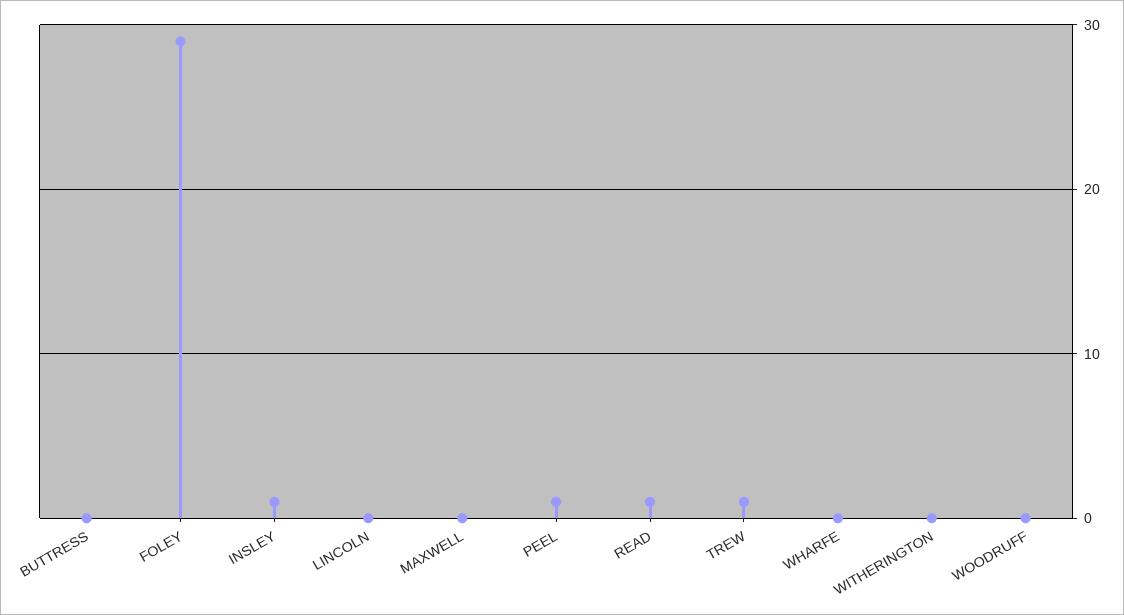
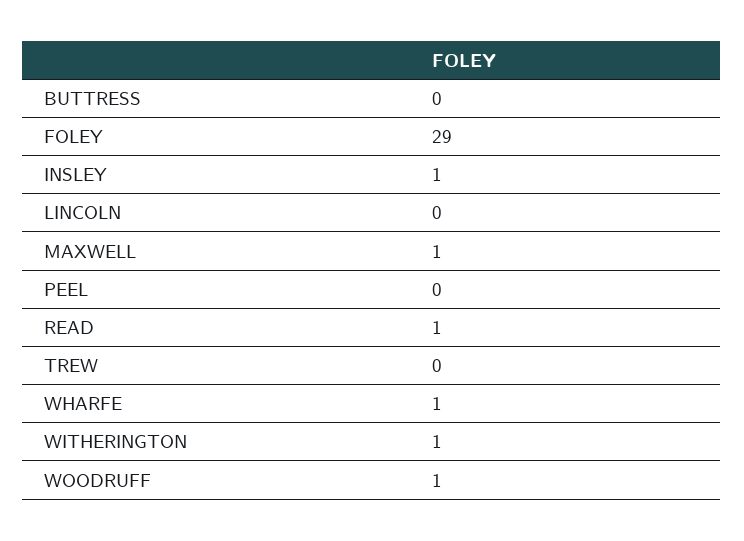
  {
    "BUTTRESS": 0,
    "FOLEY": 29,
    "INSLEY": 1,
    "LINCOLN": 0,
-   "MAXWELL": 0,
+   "MAXWELL": 1,
-   "PEEL": 1,
+   "PEEL": 0,
    "READ": 1,
-   "TREW": 1,
+   "TREW": 0,
-   "WHARFE": 0,
+   "WHARFE": 1,
-   "WITHERINGTON": 0,
+   "WITHERINGTON": 1,
-   "WOODRUFF": 0
+   "WOODRUFF": 1
  }

